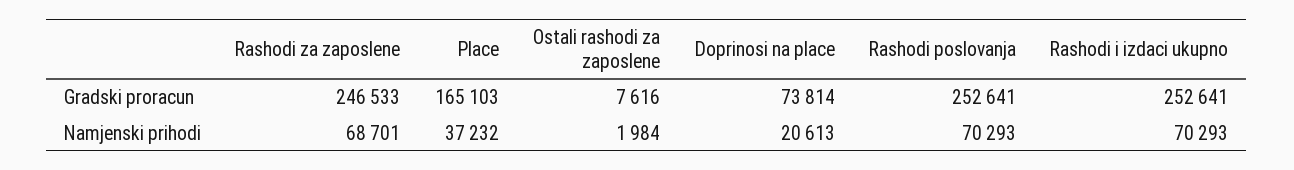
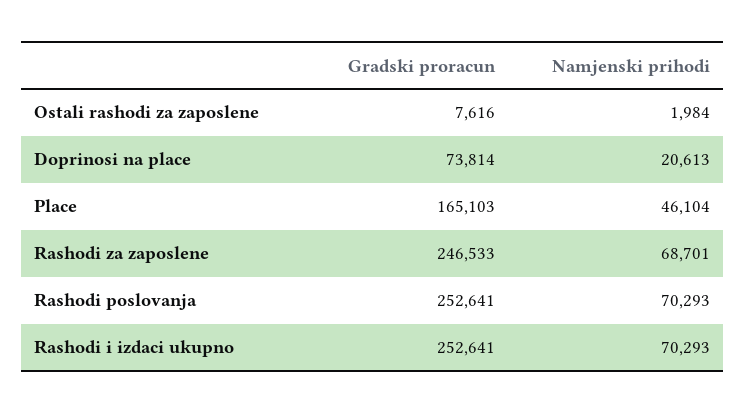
  {
    "Rashodi za zaposlene": {
      "Gradski proracun": 246533,
      "Namjenski prihodi": 68701
    },
    "Place": {
      "Gradski proracun": 165103,
-     "Namjenski prihodi": 37232
+     "Namjenski prihodi": 46104
    },
    "Ostali rashodi za zaposlene": {
      "Gradski proracun": 7616,
      "Namjenski prihodi": 1984
    },
    "Doprinosi na place": {
      "Gradski proracun": 73814,
      "Namjenski prihodi": 20613
    },
    "Rashodi poslovanja": {
      "Gradski proracun": 252641,
      "Namjenski prihodi": 70293
    },
    "Rashodi i izdaci ukupno": {
      "Gradski proracun": 252641,
      "Namjenski prihodi": 70293
    }
  }

